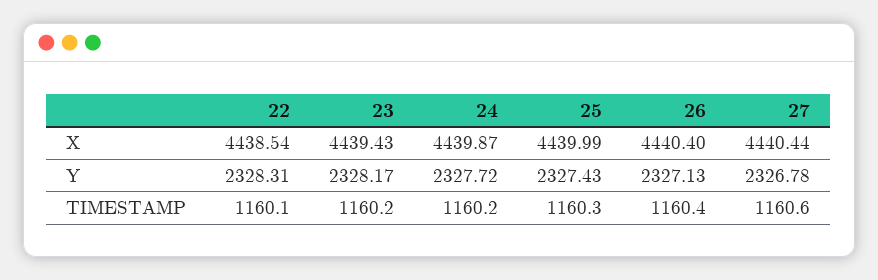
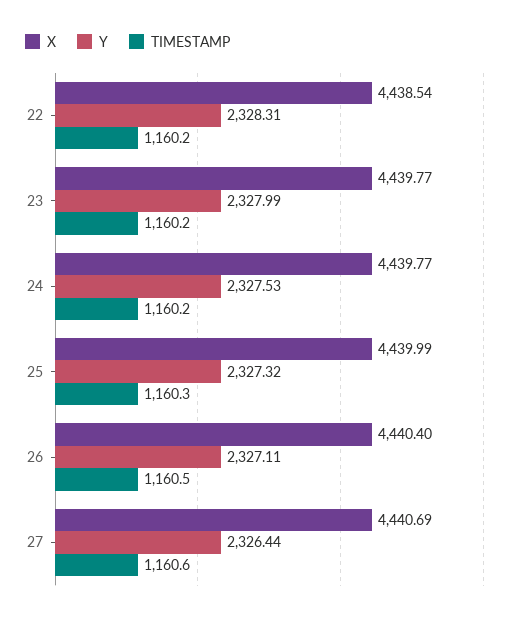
  {
    "X": {
      "22": 4438.54,
-     "23": 4439.43,
+     "23": 4439.77,
-     "24": 4439.87,
+     "24": 4439.77,
      "25": 4439.99,
      "26": 4440.4,
-     "27": 4440.44
+     "27": 4440.69
    },
    "Y": {
      "22": 2328.31,
-     "23": 2328.17,
+     "23": 2327.99,
-     "24": 2327.72,
+     "24": 2327.53,
-     "25": 2327.43,
+     "25": 2327.32,
-     "26": 2327.13,
+     "26": 2327.11,
-     "27": 2326.78
+     "27": 2326.44
    },
    "TIMESTAMP": {
-     "22": 1160.1,
+     "22": 1160.2,
      "23": 1160.2,
      "24": 1160.2,
      "25": 1160.3,
-     "26": 1160.4,
+     "26": 1160.5,
      "27": 1160.6
    }
  }

